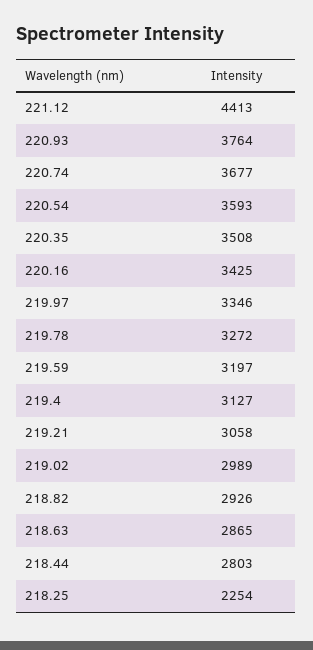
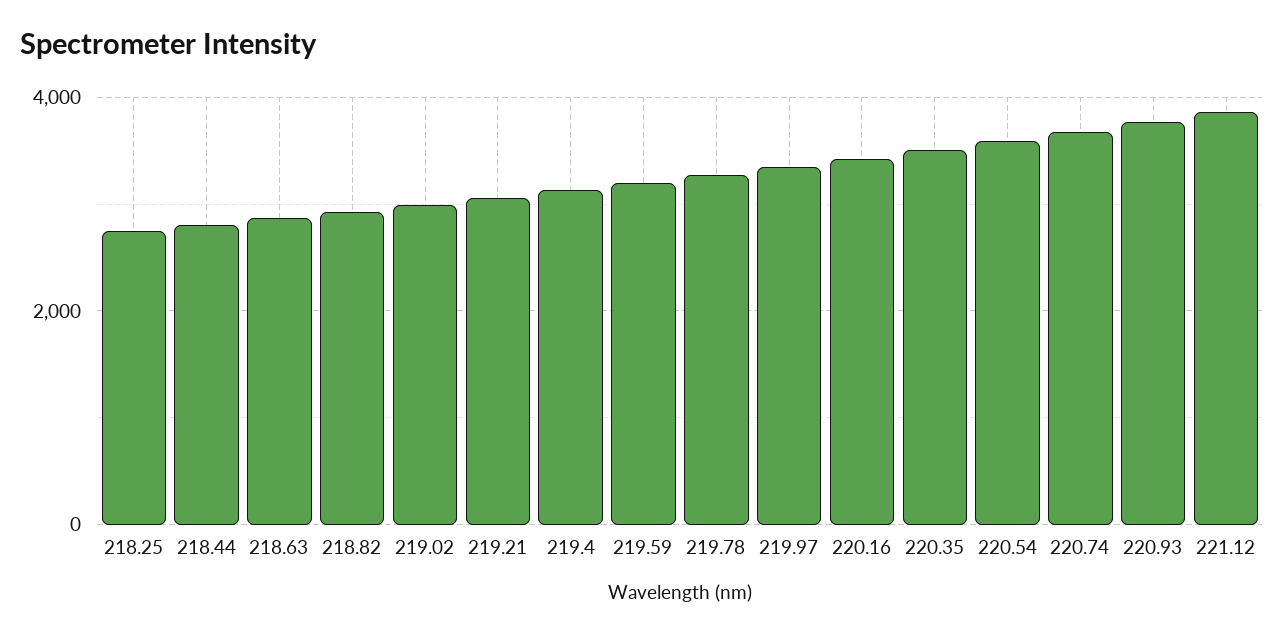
  {
-   "221.12": 4413,
+   "221.12": 3800,
    "220.93": 3764,
    "220.74": 3677,
    "220.54": 3593,
    "220.35": 3508,
    "220.16": 3425,
    "219.97": 3346,
    "219.78": 3272,
    "219.59": 3197,
    "219.4": 3127,
    "219.21": 3058,
    "219.02": 2989,
    "218.82": 2926,
    "218.63": 2865,
    "218.44": 2803,
-   "218.25": 2254
+   "218.25": 2800
  }

